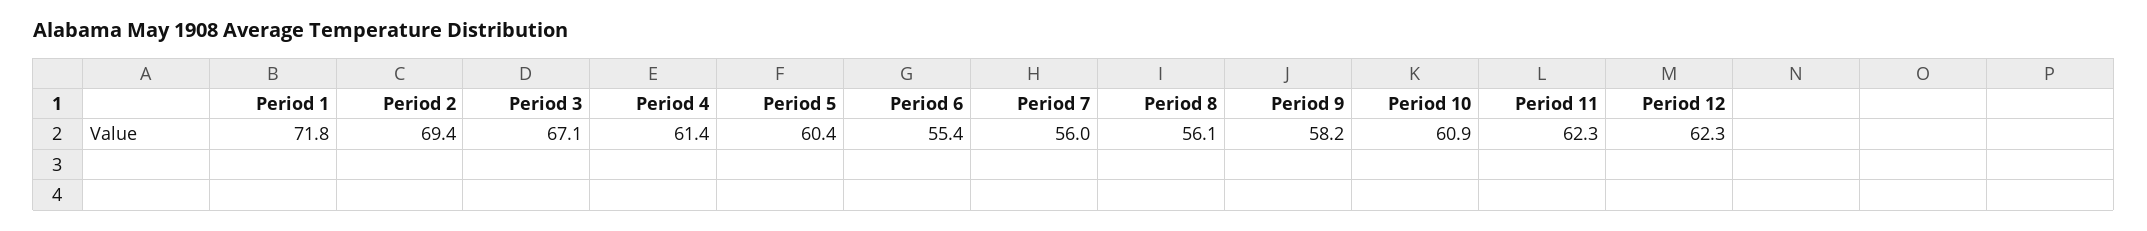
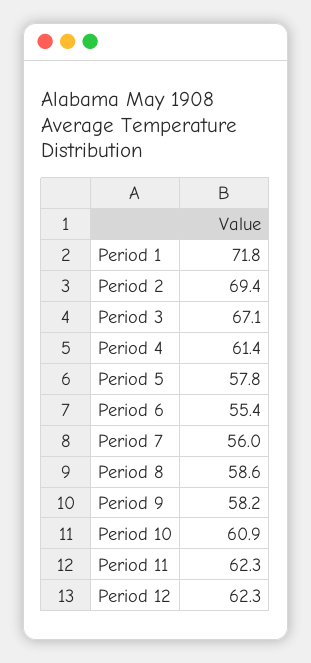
  {
    "Period 1": 71.8,
    "Period 2": 69.4,
    "Period 3": 67.1,
    "Period 4": 61.4,
-   "Period 5": 60.4,
+   "Period 5": 57.8,
    "Period 6": 55.4,
    "Period 7": 56,
-   "Period 8": 56.1,
+   "Period 8": 58.6,
    "Period 9": 58.2,
    "Period 10": 60.9,
    "Period 11": 62.3,
    "Period 12": 62.3
  }

